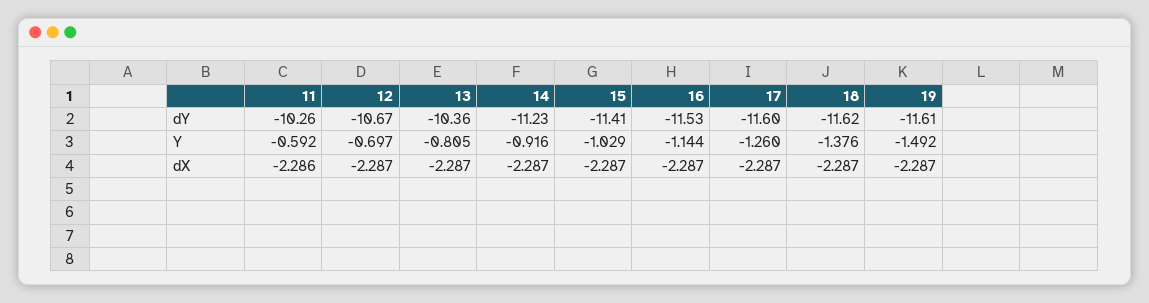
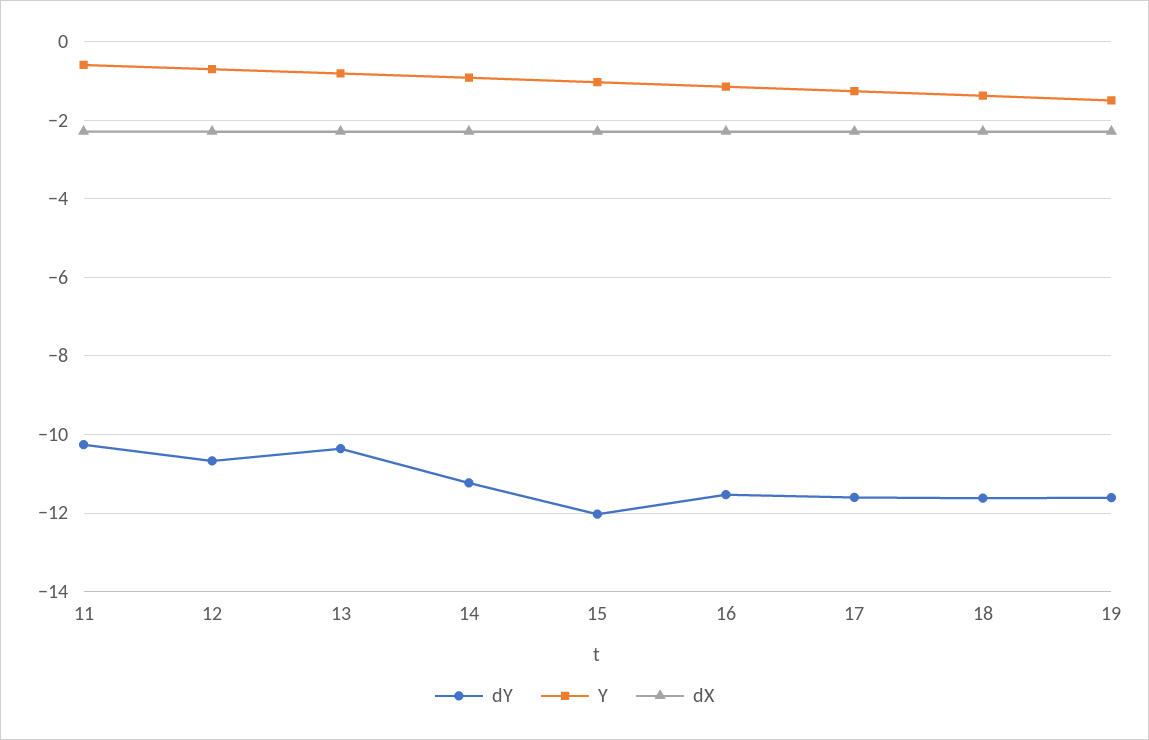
  {
    "dY": {
      "11": -10.26,
      "12": -10.67,
      "13": -10.36,
      "14": -11.23,
-     "15": -11.41,
+     "15": -12,
      "16": -11.53,
      "17": -11.6,
      "18": -11.62,
      "19": -11.61
    },
    "Y": {
      "11": -0.592,
      "12": -0.697,
      "13": -0.805,
      "14": -0.916,
      "15": -1.029,
      "16": -1.144,
      "17": -1.26,
      "18": -1.376,
      "19": -1.492
    },
    "dX": {
      "11": -2.286,
      "12": -2.287,
      "13": -2.287,
      "14": -2.287,
      "15": -2.287,
      "16": -2.287,
      "17": -2.287,
      "18": -2.287,
      "19": -2.287
    }
  }

